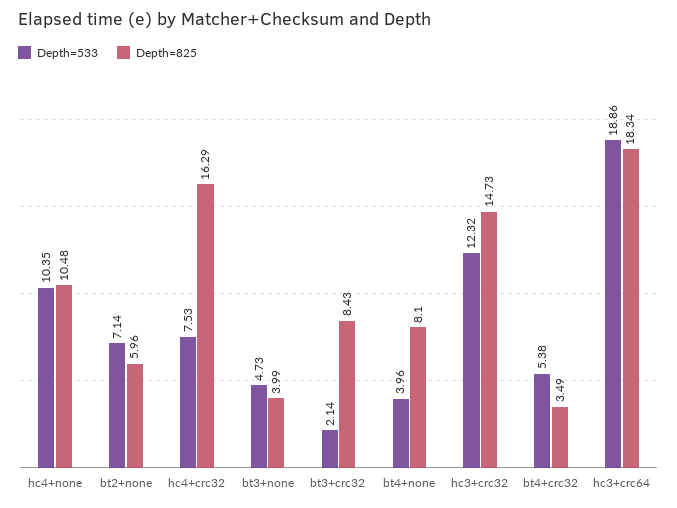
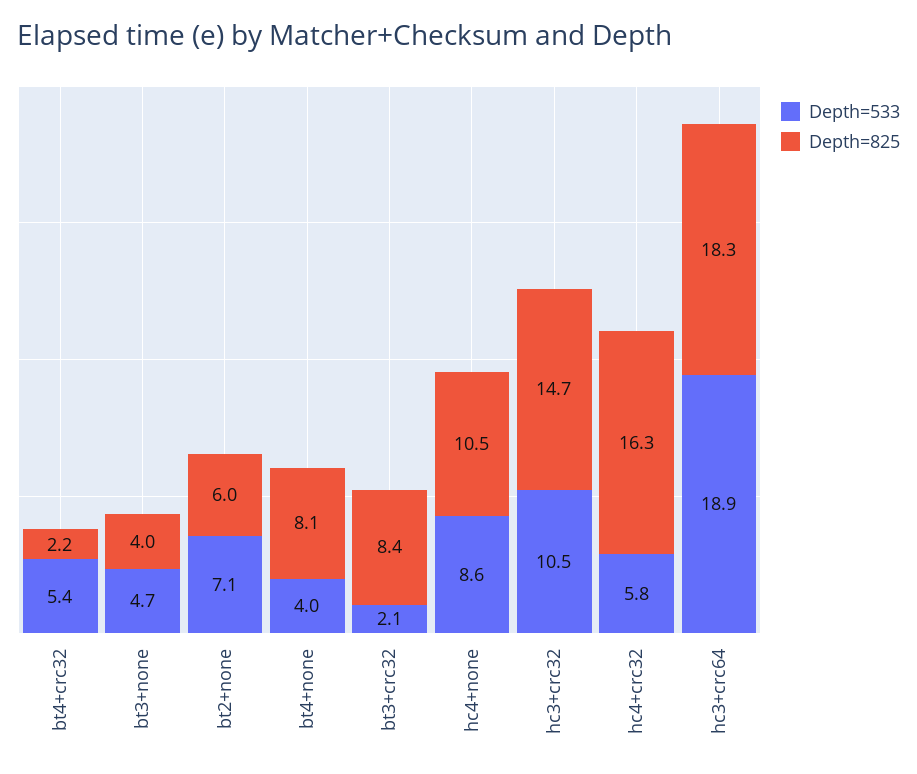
  {
    "Depth=533": {
-     "hc4+none": 10.35,
+     "hc4+none": 8.6,
      "bt2+none": 7.14,
-     "hc4+crc32": 7.53,
+     "hc4+crc32": 5.8,
      "bt3+none": 4.73,
      "bt3+crc32": 2.14,
      "bt4+none": 3.96,
-     "hc3+crc32": 12.32,
+     "hc3+crc32": 10.5,
      "bt4+crc32": 5.38,
      "hc3+crc64": 18.86
    },
    "Depth=825": {
      "hc4+none": 10.48,
      "bt2+none": 5.96,
      "hc4+crc32": 16.29,
      "bt3+none": 3.99,
      "bt3+crc32": 8.43,
      "bt4+none": 8.1,
      "hc3+crc32": 14.73,
-     "bt4+crc32": 3.49,
+     "bt4+crc32": 2.2,
      "hc3+crc64": 18.34
    }
  }

